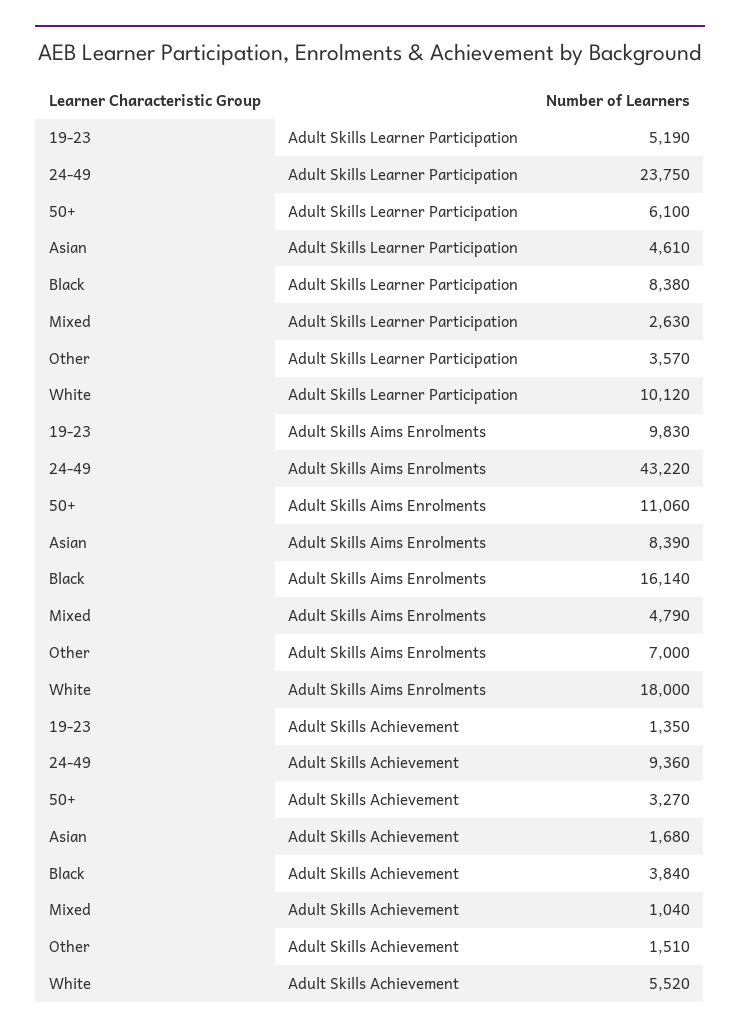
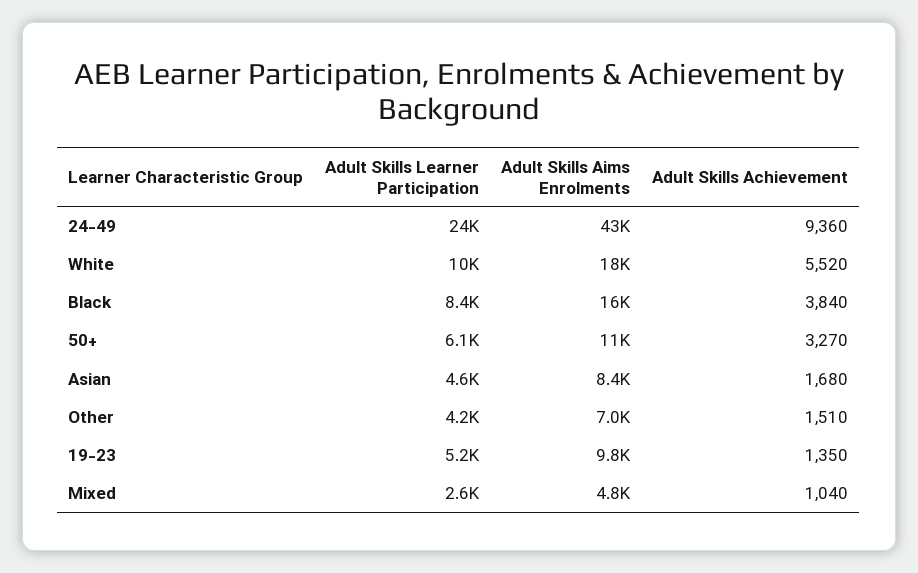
  {
    "19-23": {
      "Adult Skills Learner Participation": 5190,
      "Adult Skills Aims Enrolments": 9830,
      "Adult Skills Achievement": 1350
    },
    "24-49": {
      "Adult Skills Learner Participation": 23750,
      "Adult Skills Aims Enrolments": 43220,
      "Adult Skills Achievement": 9360
    },
    "50+": {
      "Adult Skills Learner Participation": 6100,
      "Adult Skills Aims Enrolments": 11060,
      "Adult Skills Achievement": 3270
    },
    "Asian": {
      "Adult Skills Learner Participation": 4610,
      "Adult Skills Aims Enrolments": 8390,
      "Adult Skills Achievement": 1680
    },
    "Black": {
      "Adult Skills Learner Participation": 8380,
      "Adult Skills Aims Enrolments": 16140,
      "Adult Skills Achievement": 3840
    },
    "Mixed": {
      "Adult Skills Learner Participation": 2630,
      "Adult Skills Aims Enrolments": 4790,
      "Adult Skills Achievement": 1040
    },
    "Other": {
-     "Adult Skills Learner Participation": 3570,
+     "Adult Skills Learner Participation": 4200,
      "Adult Skills Aims Enrolments": 7000,
      "Adult Skills Achievement": 1510
    },
    "White": {
      "Adult Skills Learner Participation": 10120,
      "Adult Skills Aims Enrolments": 18000,
      "Adult Skills Achievement": 5520
    }
  }

